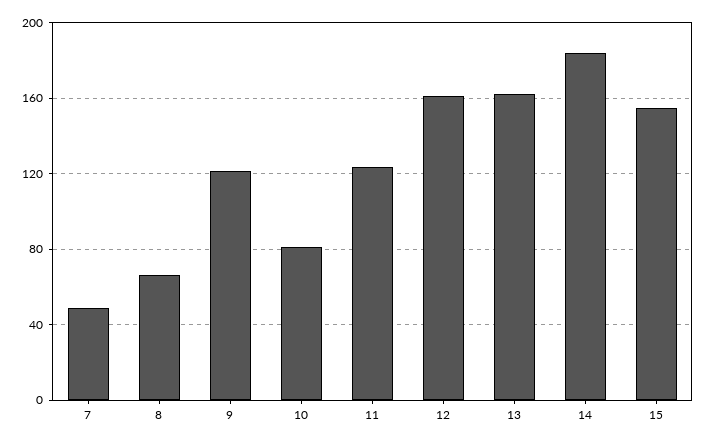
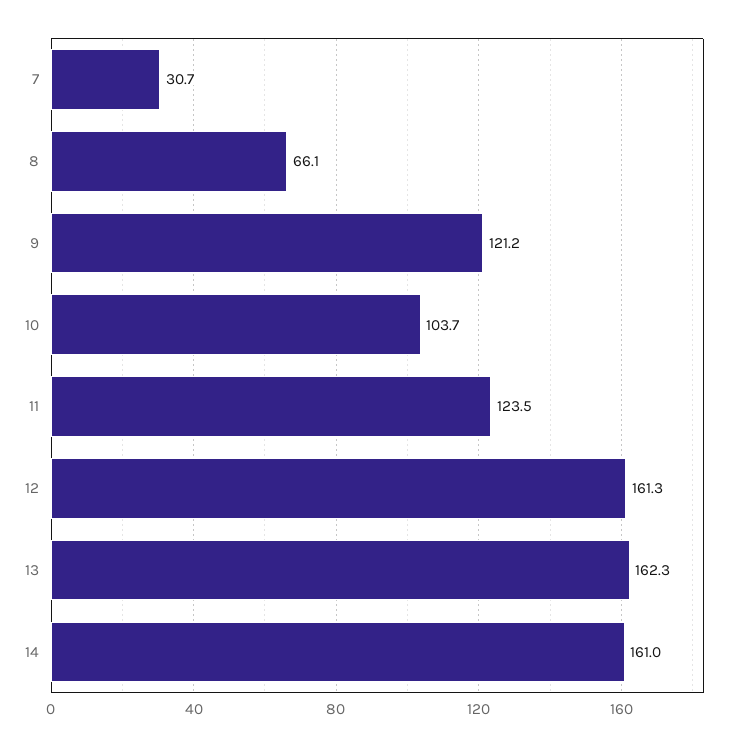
  {
-   "7": 50,
+   "7": 30.7,
    "8": 66.1,
    "9": 121.2,
-   "10": 80,
+   "10": 103.7,
    "11": 123.5,
    "12": 161.3,
    "13": 162.3,
-   "14": 185,
+   "14": 161
-   "15": 155
  }

